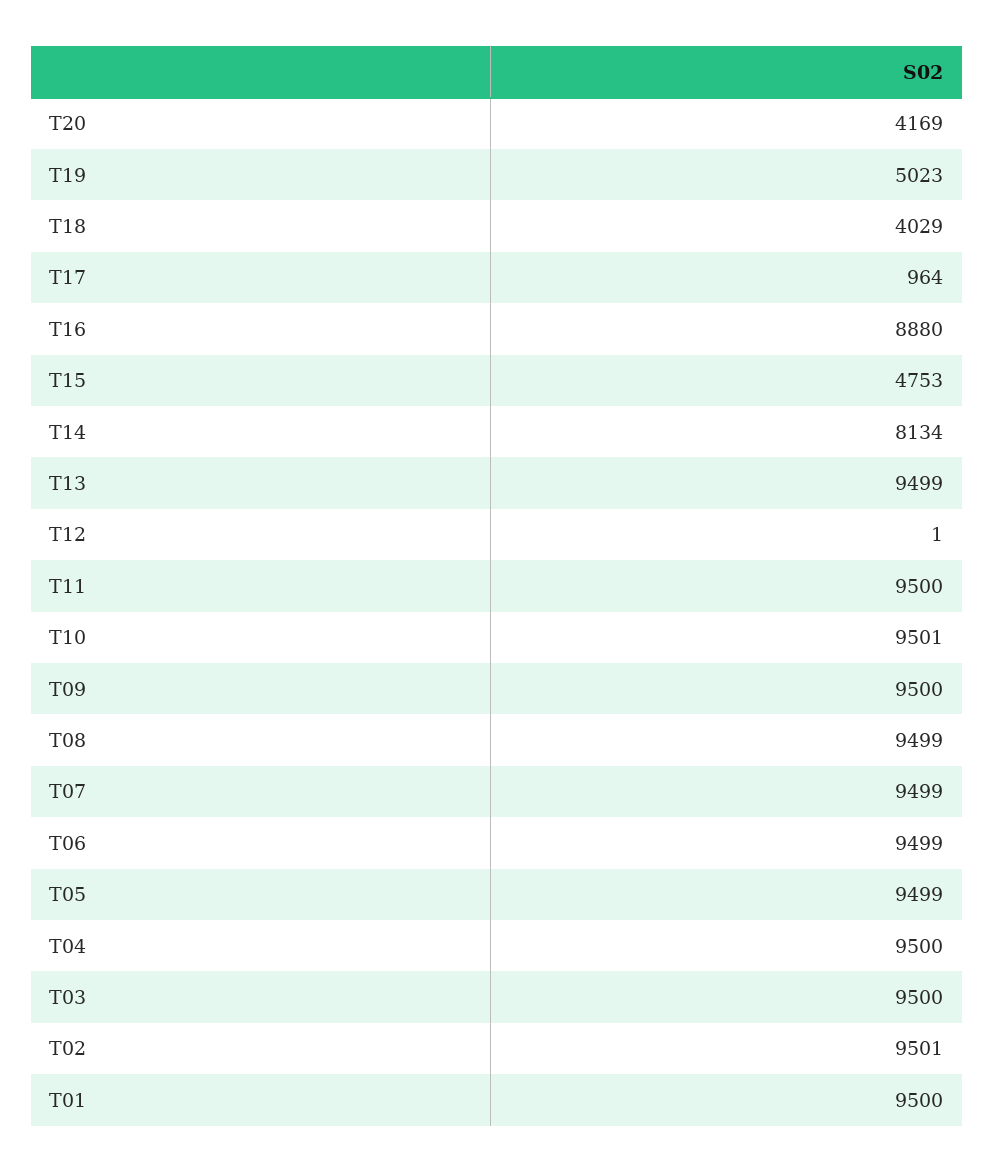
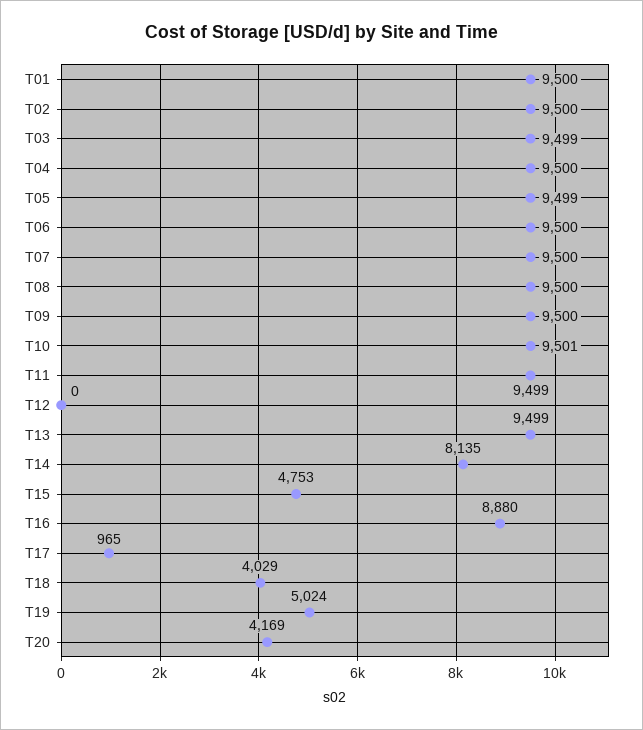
  {
    "T20": 4169,
-   "T19": 5023,
+   "T19": 5024,
    "T18": 4029,
-   "T17": 964,
+   "T17": 965,
    "T16": 8880,
    "T15": 4753,
-   "T14": 8134,
+   "T14": 8135,
    "T13": 9499,
-   "T12": 1,
+   "T12": 0,
-   "T11": 9500,
+   "T11": 9499,
    "T10": 9501,
    "T09": 9500,
-   "T08": 9499,
+   "T08": 9500,
-   "T07": 9499,
+   "T07": 9500,
-   "T06": 9499,
+   "T06": 9500,
    "T05": 9499,
    "T04": 9500,
-   "T03": 9500,
+   "T03": 9499,
-   "T02": 9501,
+   "T02": 9500,
    "T01": 9500
  }

